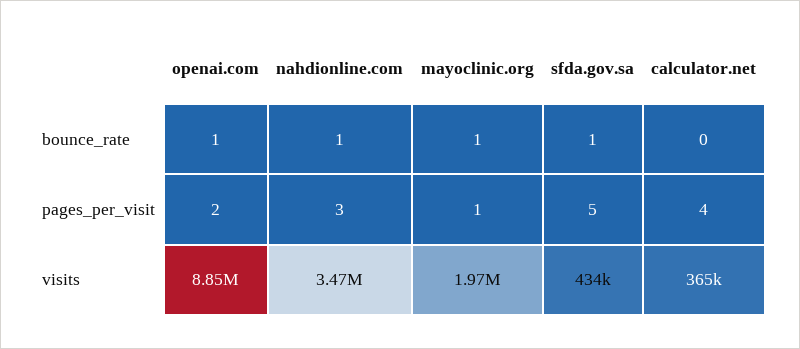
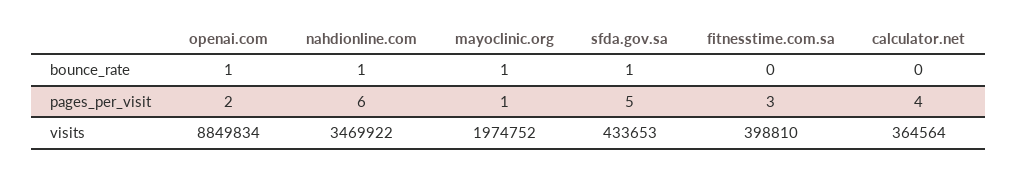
  {
    "openai.com": {
      "bounce_rate": 1,
      "pages_per_visit": 2,
      "visits": 8849834
    },
    "nahdionline.com": {
      "bounce_rate": 1,
-     "pages_per_visit": 3,
+     "pages_per_visit": 6,
      "visits": 3469922
    },
    "mayoclinic.org": {
      "bounce_rate": 1,
      "pages_per_visit": 1,
      "visits": 1974752
    },
    "sfda.gov.sa": {
      "bounce_rate": 1,
      "pages_per_visit": 5,
      "visits": 433653
    },
    "calculator.net": {
      "bounce_rate": 0,
      "pages_per_visit": 4,
      "visits": 364564
-   }
+   },
+   "fitnesstime.com.sa": {
+     "bounce_rate": 0,
+     "pages_per_visit": 3,
+     "visits": 398810
+   }
  }

